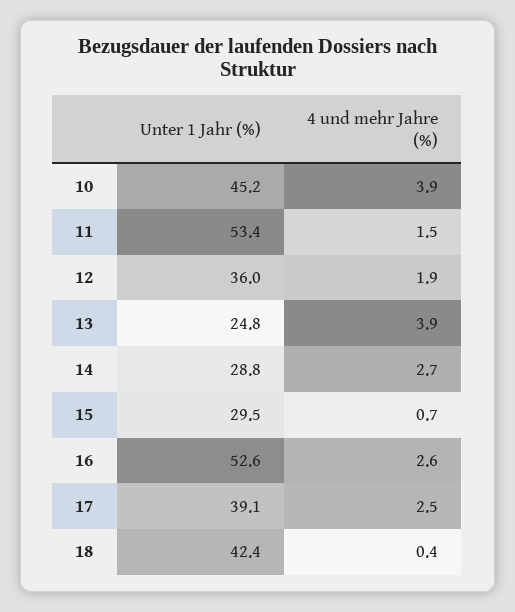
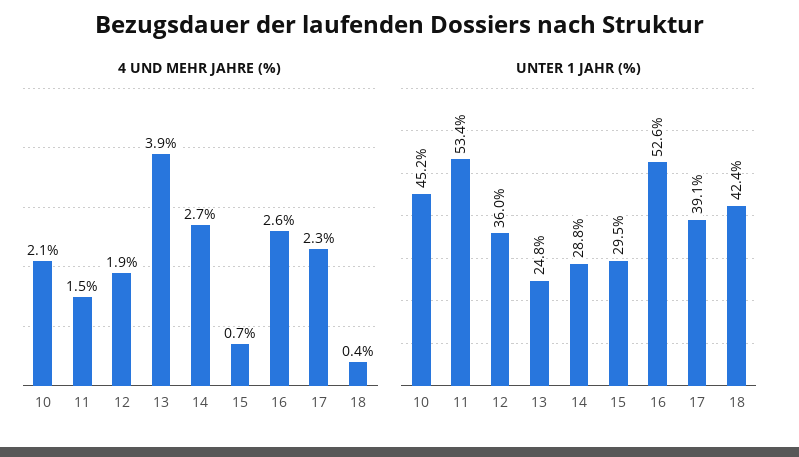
  {
    "Unter 1 Jahr (%)": {
      "10": 45.2,
      "11": 53.4,
      "12": 36,
      "13": 24.8,
      "14": 28.8,
      "15": 29.5,
      "16": 52.6,
      "17": 39.1,
      "18": 42.4
    },
    "4 und mehr Jahre (%)": {
-     "10": 3.9,
+     "10": 2.1,
      "11": 1.5,
      "12": 1.9,
      "13": 3.9,
      "14": 2.7,
      "15": 0.7,
      "16": 2.6,
-     "17": 2.5,
+     "17": 2.3,
      "18": 0.4
    }
  }

